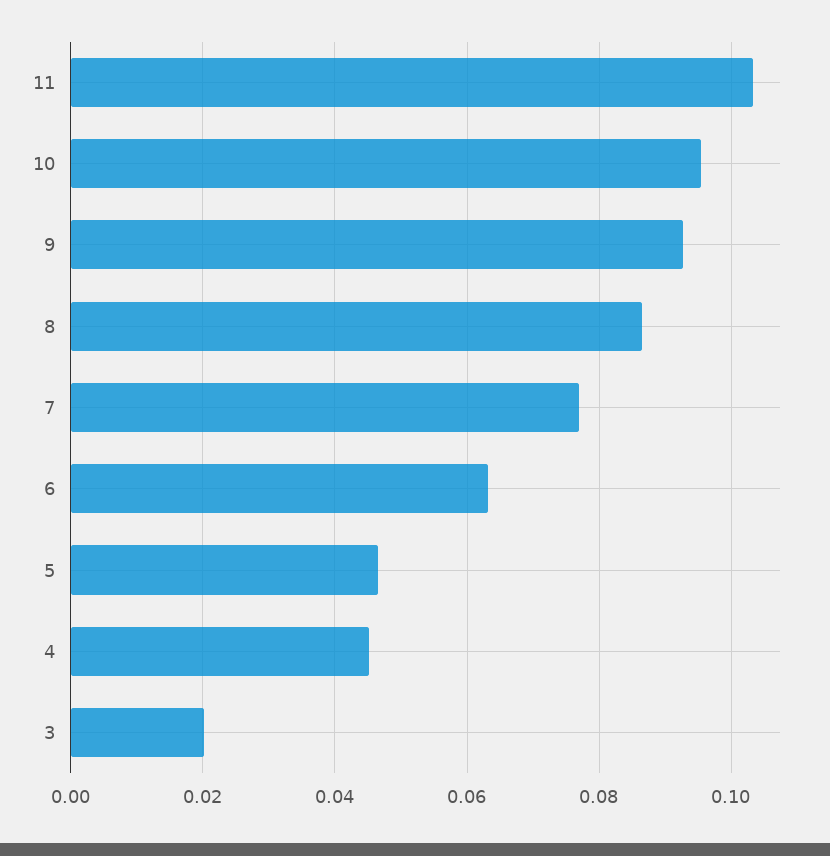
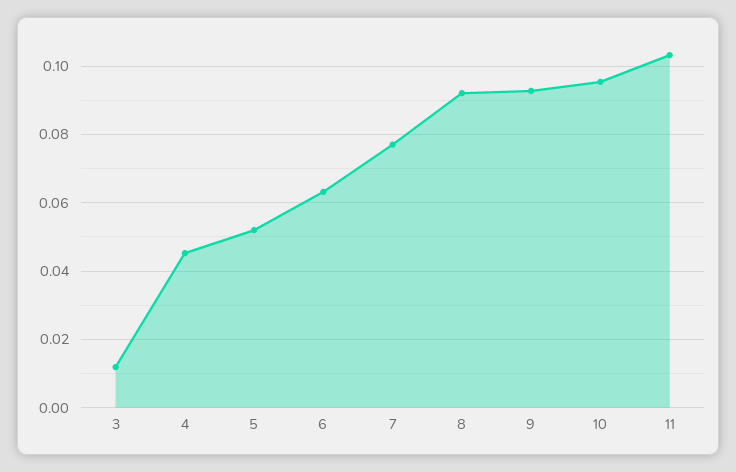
  {
    "11": 0.104,
    "10": 0.096,
    "9": 0.092,
-   "8": 0.086,
+   "8": 0.092,
    "7": 0.078,
    "6": 0.064,
-   "5": 0.046,
+   "5": 0.052,
    "4": 0.046,
-   "3": 0.02
+   "3": 0.012
  }

